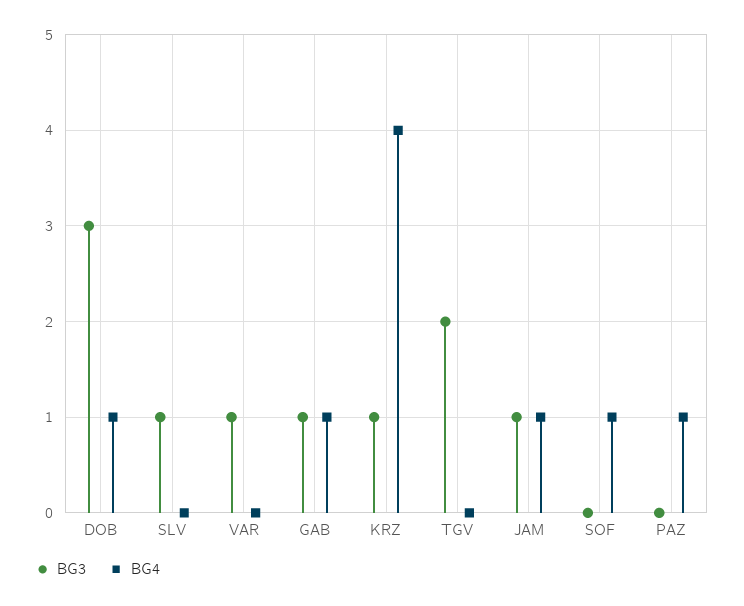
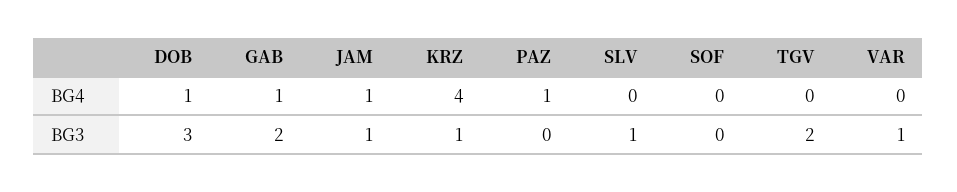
  {
    "BG3": {
      "DOB": 3,
      "SLV": 1,
      "VAR": 1,
-     "GAB": 1,
+     "GAB": 2,
      "KRZ": 1,
      "TGV": 2,
      "JAM": 1,
      "SOF": 0,
      "PAZ": 0
    },
    "BG4": {
      "DOB": 1,
      "SLV": 0,
      "VAR": 0,
      "GAB": 1,
      "KRZ": 4,
      "TGV": 0,
      "JAM": 1,
-     "SOF": 1,
+     "SOF": 0,
      "PAZ": 1
    }
  }

